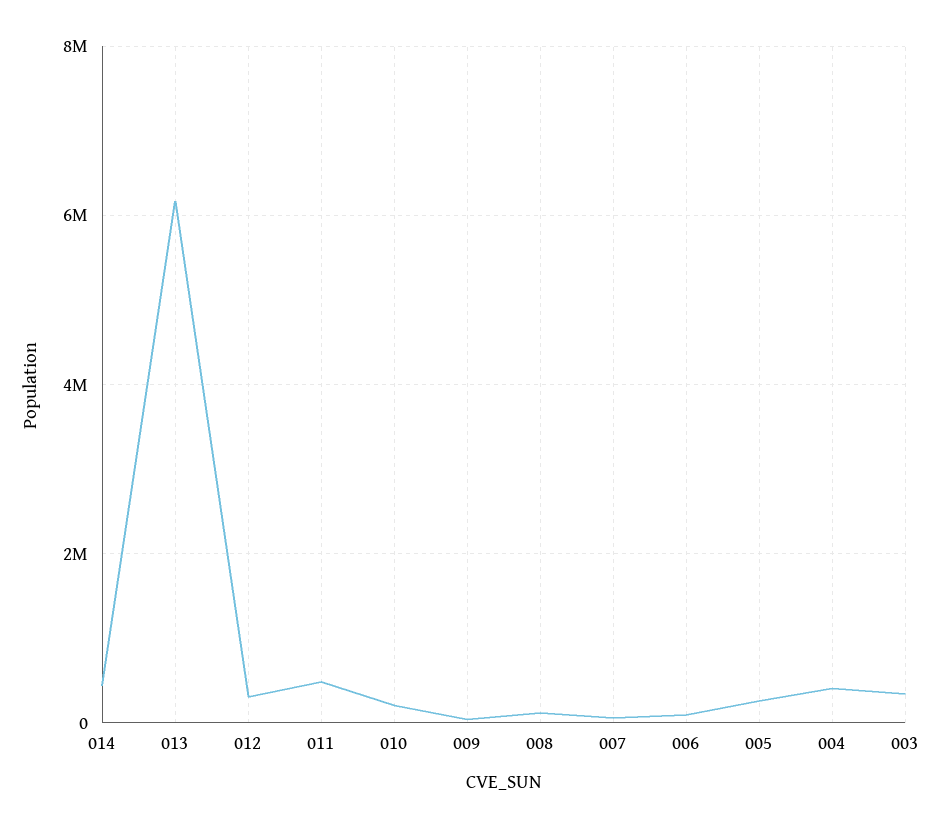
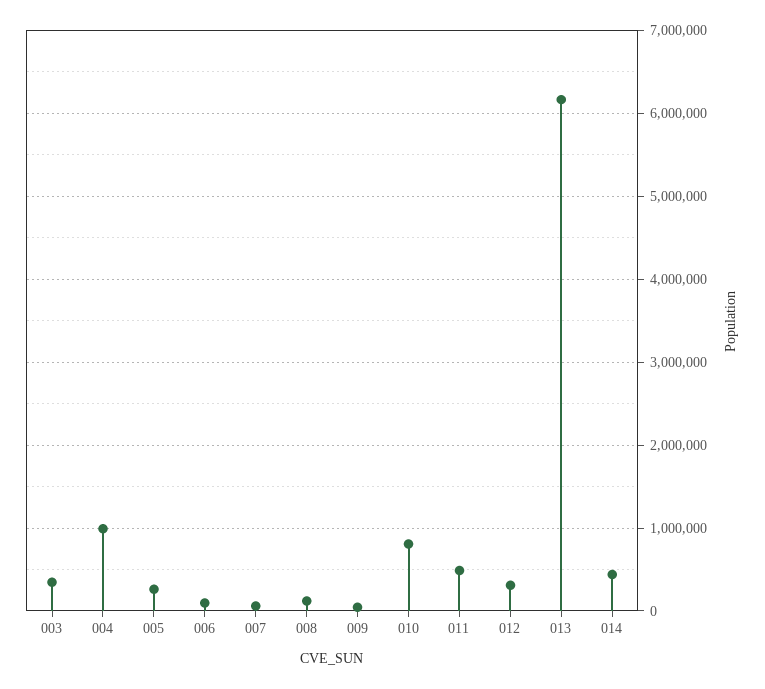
  {
    "014": 400000,
    "013": 6200000,
    "012": 300000,
    "011": 500000,
-   "010": 200000,
+   "010": 800000,
    "009": 0,
    "008": 100000,
    "007": 100000,
    "006": 100000,
    "005": 300000,
-   "004": 400000,
+   "004": 1000000,
    "003": 300000
  }

